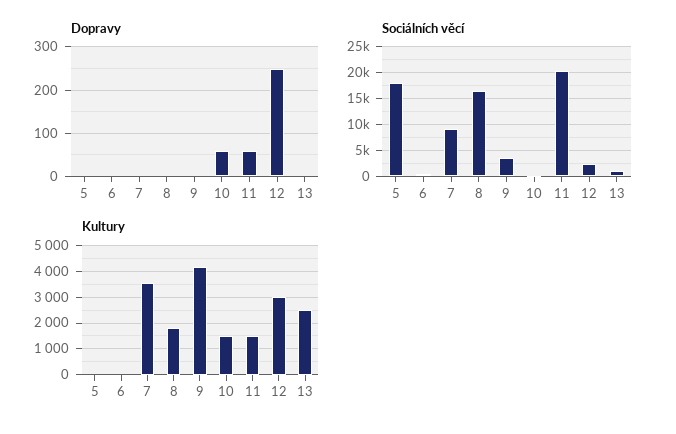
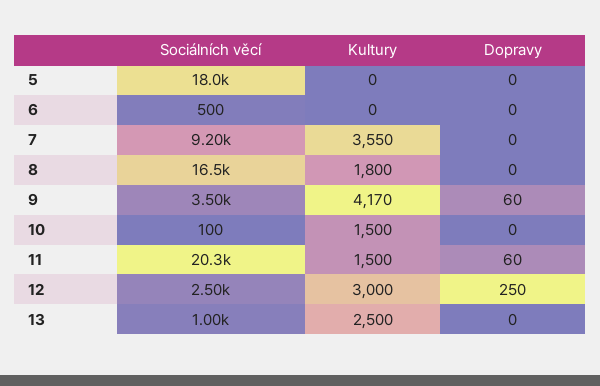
  {
    "Dopravy": {
      "5": 0,
      "6": 0,
      "7": 0,
      "8": 0,
-     "9": 0,
+     "9": 60,
-     "10": 60,
+     "10": 0,
      "11": 60,
      "12": 250,
      "13": 0
    },
    "Sociálních věcí": {
      "5": 18000,
      "6": 500,
      "7": 9200,
      "8": 16500,
      "9": 3500,
      "10": 100,
      "11": 20300,
      "12": 2500,
      "13": 1000
    },
    "Kultury": {
      "5": 0,
      "6": 0,
      "7": 3550,
      "8": 1800,
      "9": 4170,
      "10": 1500,
      "11": 1500,
      "12": 3000,
      "13": 2500
    }
  }

